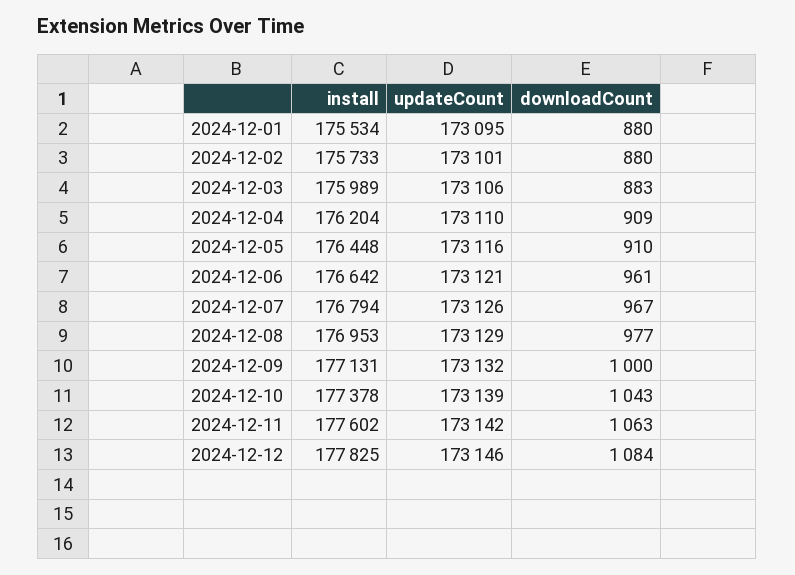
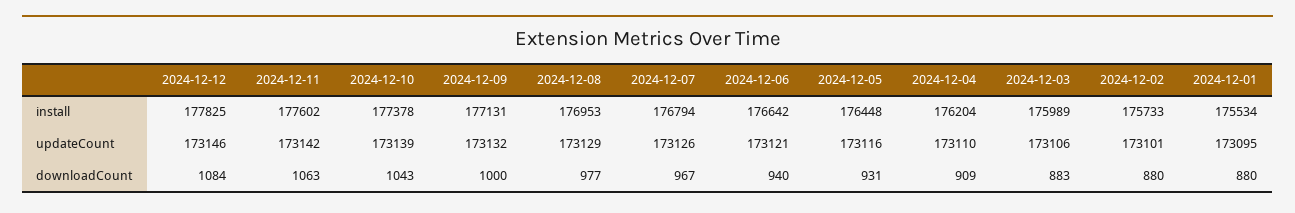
  {
    "install": {
      "2024-12-01": 175534,
      "2024-12-02": 175733,
      "2024-12-03": 175989,
      "2024-12-04": 176204,
      "2024-12-05": 176448,
      "2024-12-06": 176642,
      "2024-12-07": 176794,
      "2024-12-08": 176953,
      "2024-12-09": 177131,
      "2024-12-10": 177378,
      "2024-12-11": 177602,
      "2024-12-12": 177825
    },
    "updateCount": {
      "2024-12-01": 173095,
      "2024-12-02": 173101,
      "2024-12-03": 173106,
      "2024-12-04": 173110,
      "2024-12-05": 173116,
      "2024-12-06": 173121,
      "2024-12-07": 173126,
      "2024-12-08": 173129,
      "2024-12-09": 173132,
      "2024-12-10": 173139,
      "2024-12-11": 173142,
      "2024-12-12": 173146
    },
    "downloadCount": {
      "2024-12-01": 880,
      "2024-12-02": 880,
      "2024-12-03": 883,
      "2024-12-04": 909,
-     "2024-12-05": 910,
+     "2024-12-05": 931,
-     "2024-12-06": 961,
+     "2024-12-06": 940,
      "2024-12-07": 967,
      "2024-12-08": 977,
      "2024-12-09": 1000,
      "2024-12-10": 1043,
      "2024-12-11": 1063,
      "2024-12-12": 1084
    }
  }

